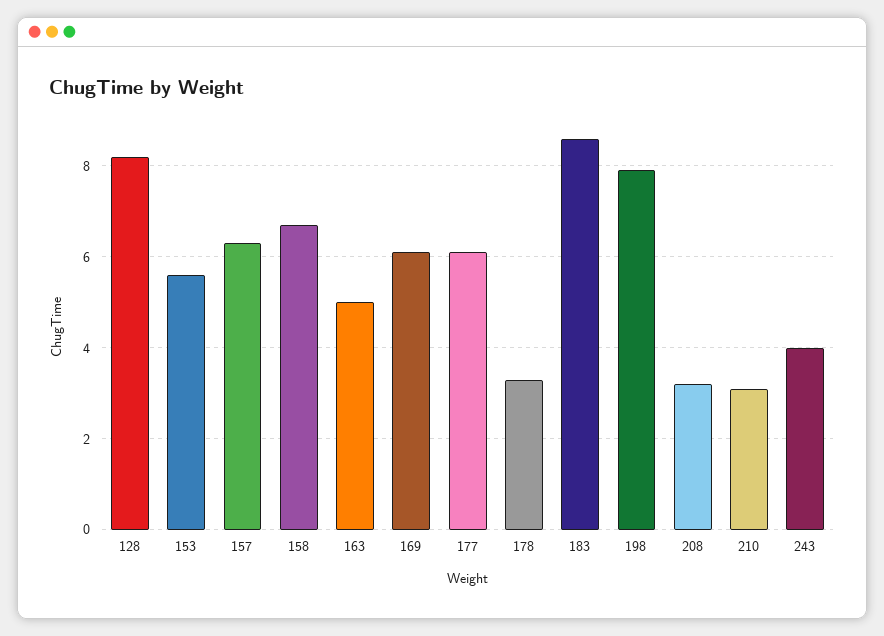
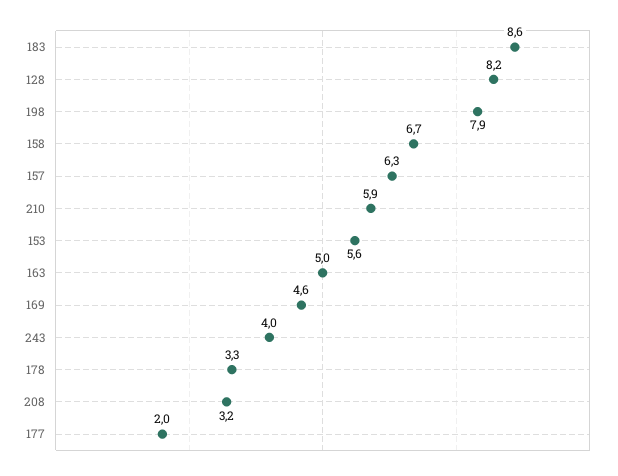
  {
    "128": 8.2,
    "153": 5.6,
    "157": 6.3,
    "158": 6.7,
    "163": 5,
-   "169": 6,
+   "169": 4.6,
-   "177": 6,
+   "177": 2,
    "178": 3.3,
    "183": 8.6,
    "198": 7.9,
    "208": 3.2,
-   "210": 3,
+   "210": 5.9,
    "243": 4
  }

